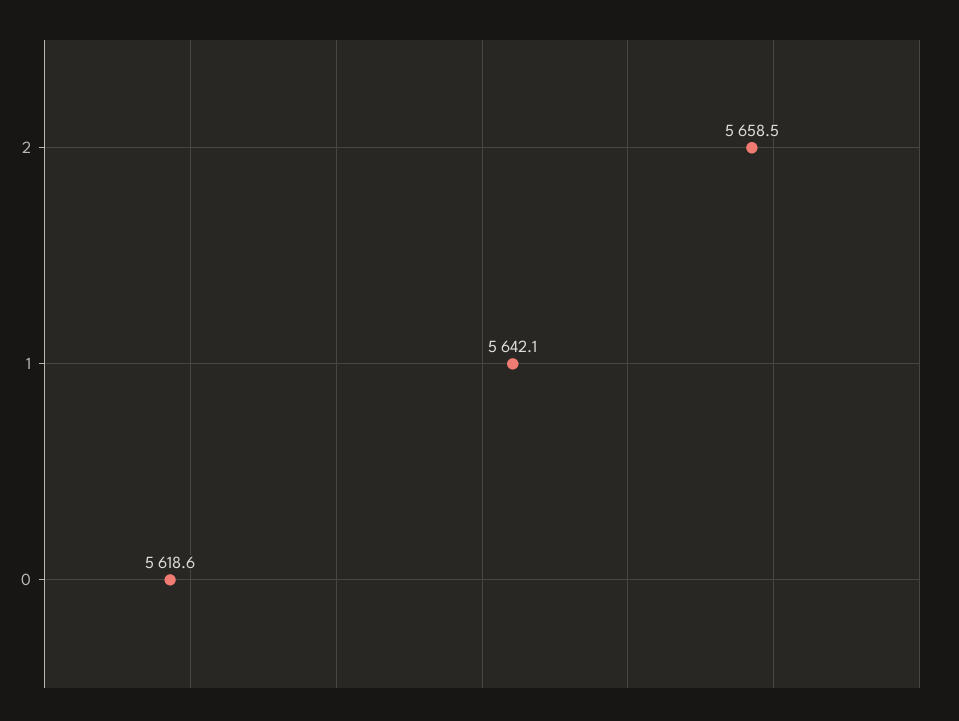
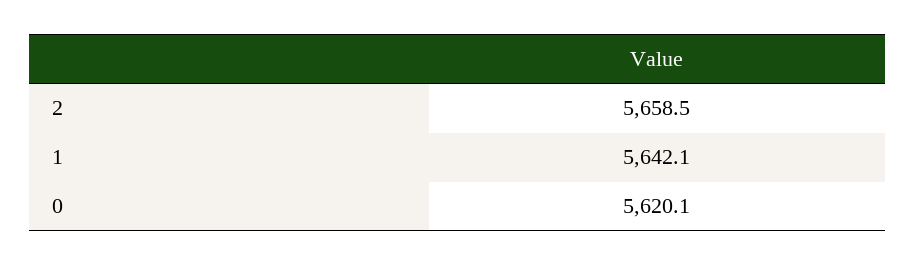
  {
    "2": 5658.5,
    "1": 5642.1,
-   "0": 5618.6
+   "0": 5620.1
  }

